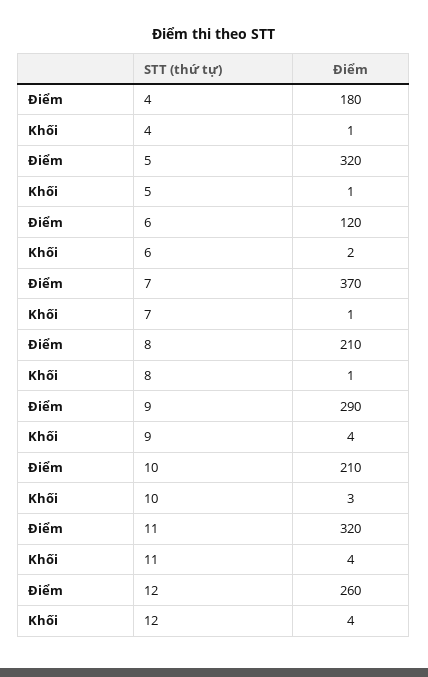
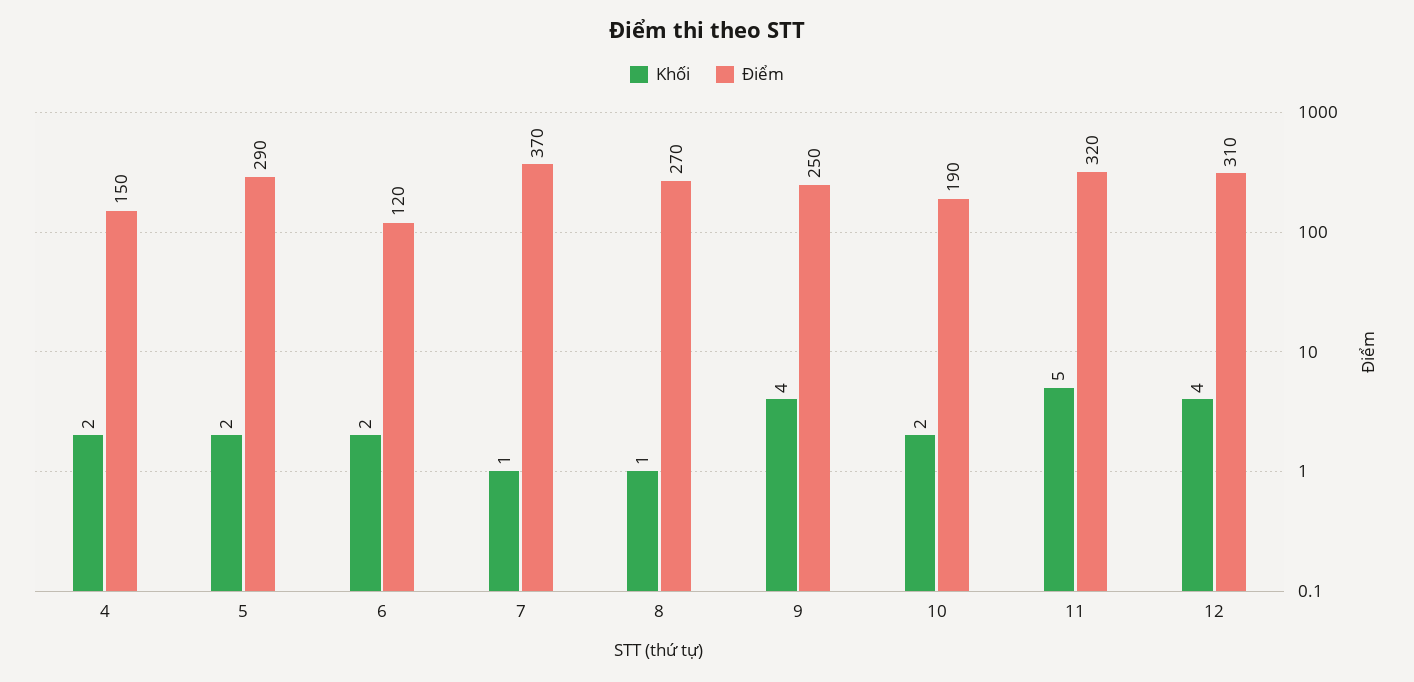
  {
    "Điểm": {
-     "4": 180,
+     "4": 150,
-     "5": 320,
+     "5": 290,
      "6": 120,
      "7": 370,
-     "8": 210,
+     "8": 270,
-     "9": 290,
+     "9": 250,
-     "10": 210,
+     "10": 190,
      "11": 320,
-     "12": 260
+     "12": 310
    },
    "Khối": {
-     "4": 1,
+     "4": 2,
-     "5": 1,
+     "5": 2,
      "6": 2,
      "7": 1,
      "8": 1,
      "9": 4,
-     "10": 3,
+     "10": 2,
-     "11": 4,
+     "11": 5,
      "12": 4
    }
  }

